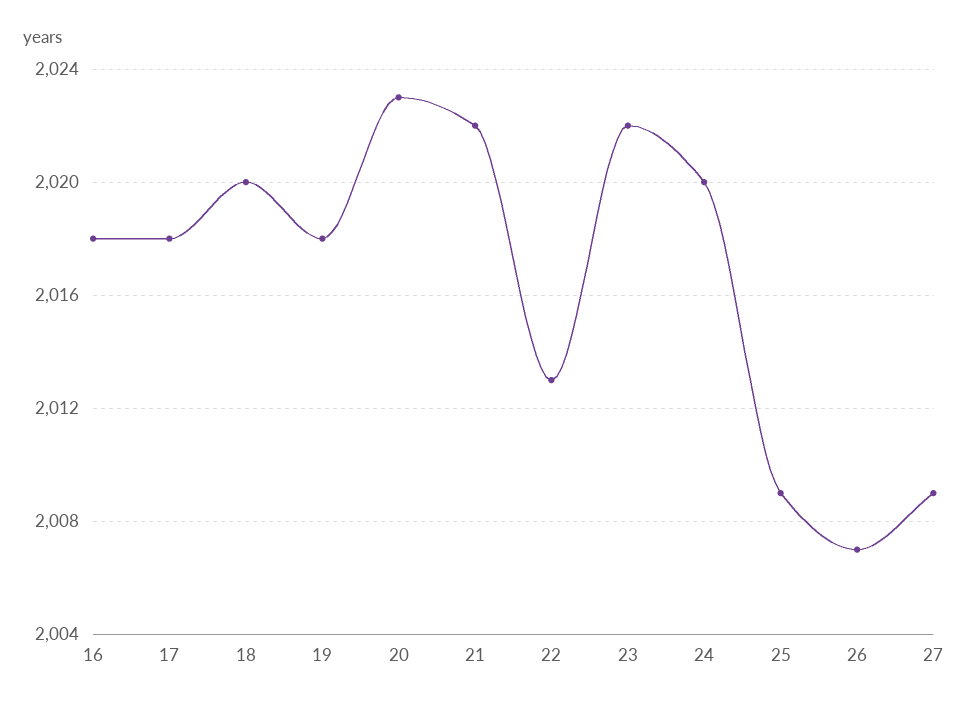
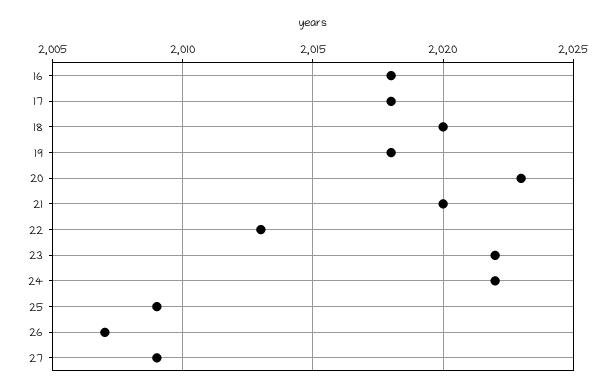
  {
    "16": 2018,
    "17": 2018,
    "18": 2020,
    "19": 2018,
    "20": 2023,
-   "21": 2022,
+   "21": 2020,
    "22": 2013,
    "23": 2022,
-   "24": 2020,
+   "24": 2022,
    "25": 2009,
    "26": 2007,
    "27": 2009
  }

